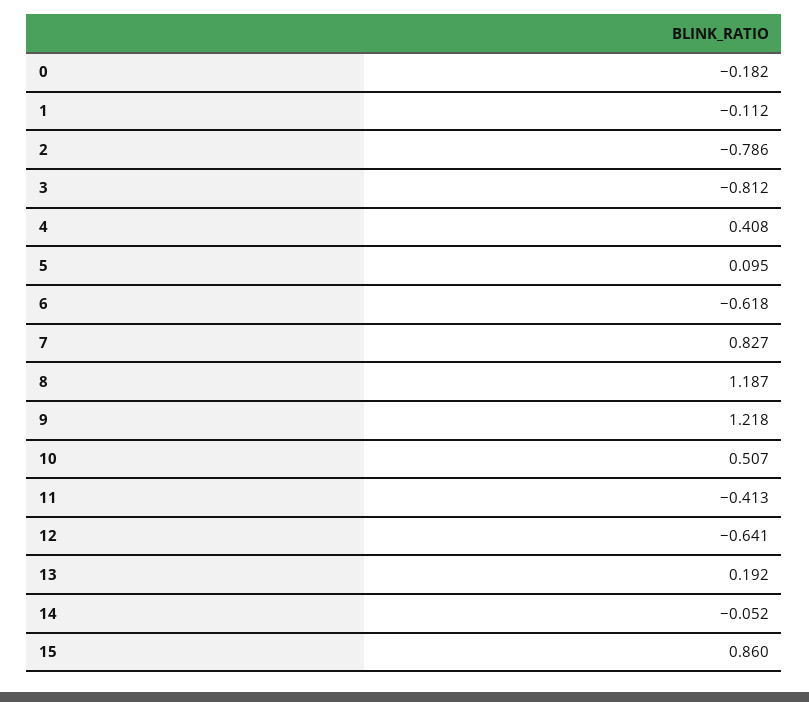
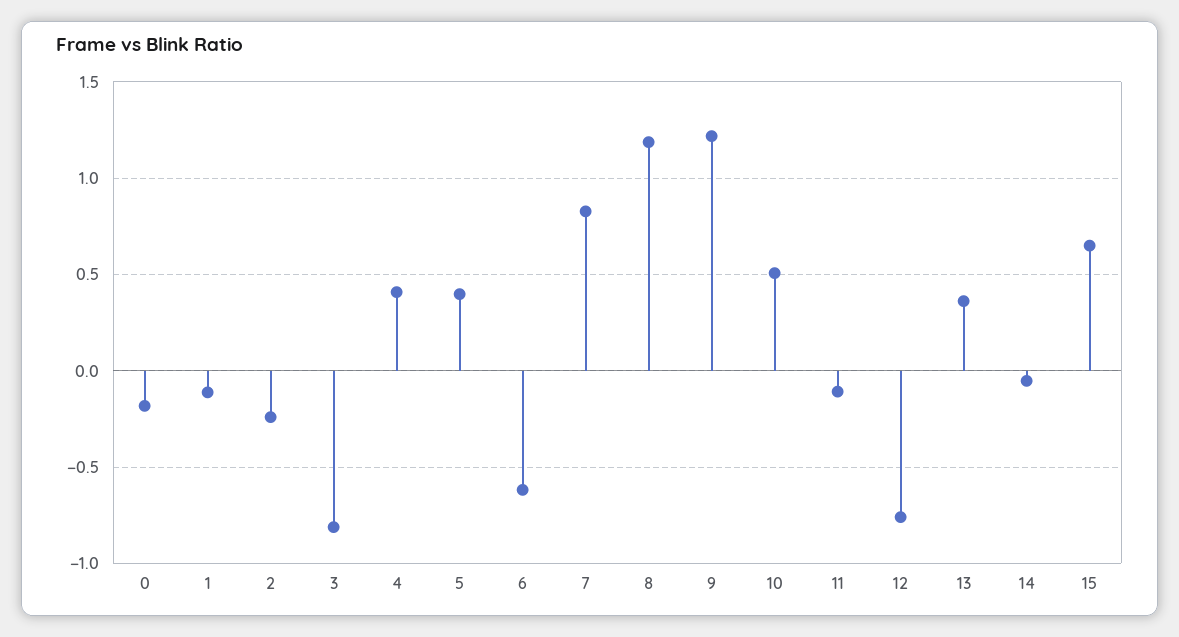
  {
    "0": -0.182,
    "1": -0.112,
-   "2": -0.786,
+   "2": -0.25,
    "3": -0.812,
    "4": 0.408,
-   "5": 0.095,
+   "5": 0.4,
    "6": -0.618,
    "7": 0.827,
    "8": 1.187,
    "9": 1.218,
    "10": 0.507,
-   "11": -0.413,
+   "11": -0.1,
-   "12": -0.641,
+   "12": -0.75,
-   "13": 0.192,
+   "13": 0.35,
    "14": -0.052,
-   "15": 0.86
+   "15": 0.65
  }

